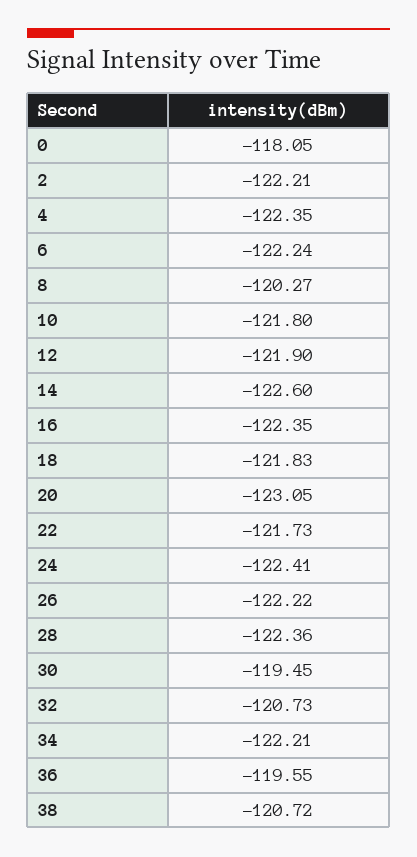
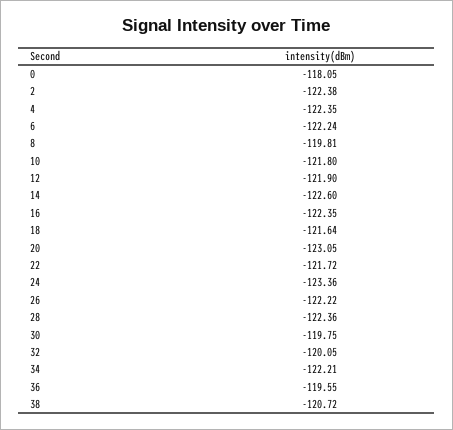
  {
    "0": -118.05,
-   "2": -122.21,
+   "2": -122.38,
    "4": -122.35,
    "6": -122.24,
-   "8": -120.27,
+   "8": -119.81,
    "10": -121.8,
    "12": -121.9,
    "14": -122.6,
    "16": -122.35,
-   "18": -121.83,
+   "18": -121.64,
    "20": -123.05,
-   "22": -121.73,
+   "22": -121.72,
-   "24": -122.41,
+   "24": -123.36,
    "26": -122.22,
    "28": -122.36,
-   "30": -119.45,
+   "30": -119.75,
-   "32": -120.73,
+   "32": -120.05,
    "34": -122.21,
    "36": -119.55,
    "38": -120.72
  }

